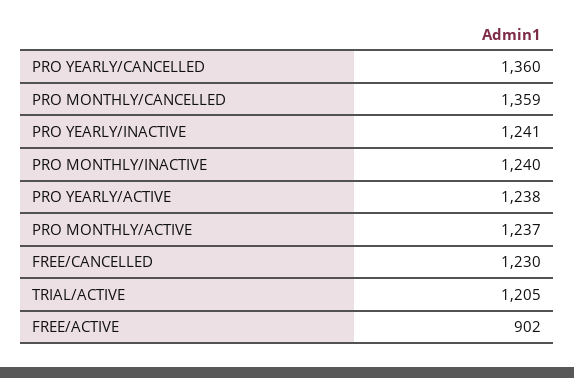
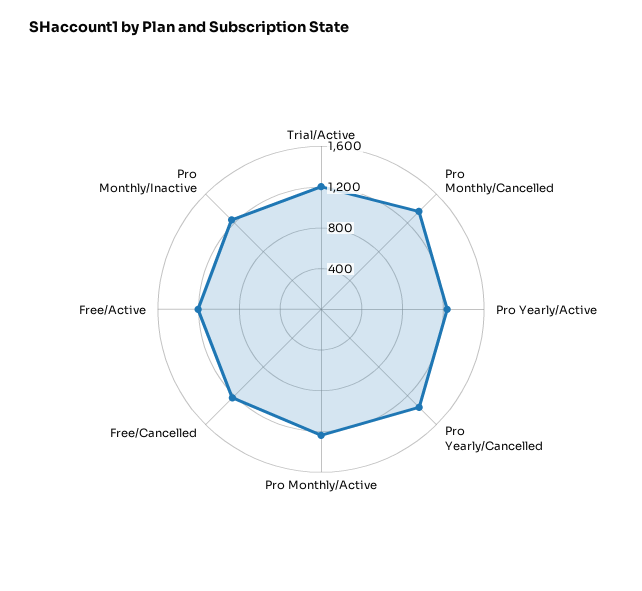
  {
    "PRO YEARLY/CANCELLED": 1360,
    "PRO MONTHLY/CANCELLED": 1359,
-   "PRO YEARLY/INACTIVE": 1241,
    "PRO MONTHLY/INACTIVE": 1240,
    "PRO YEARLY/ACTIVE": 1238,
    "PRO MONTHLY/ACTIVE": 1237,
    "FREE/CANCELLED": 1230,
    "TRIAL/ACTIVE": 1205,
-   "FREE/ACTIVE": 902
+   "FREE/ACTIVE": 1200
  }

